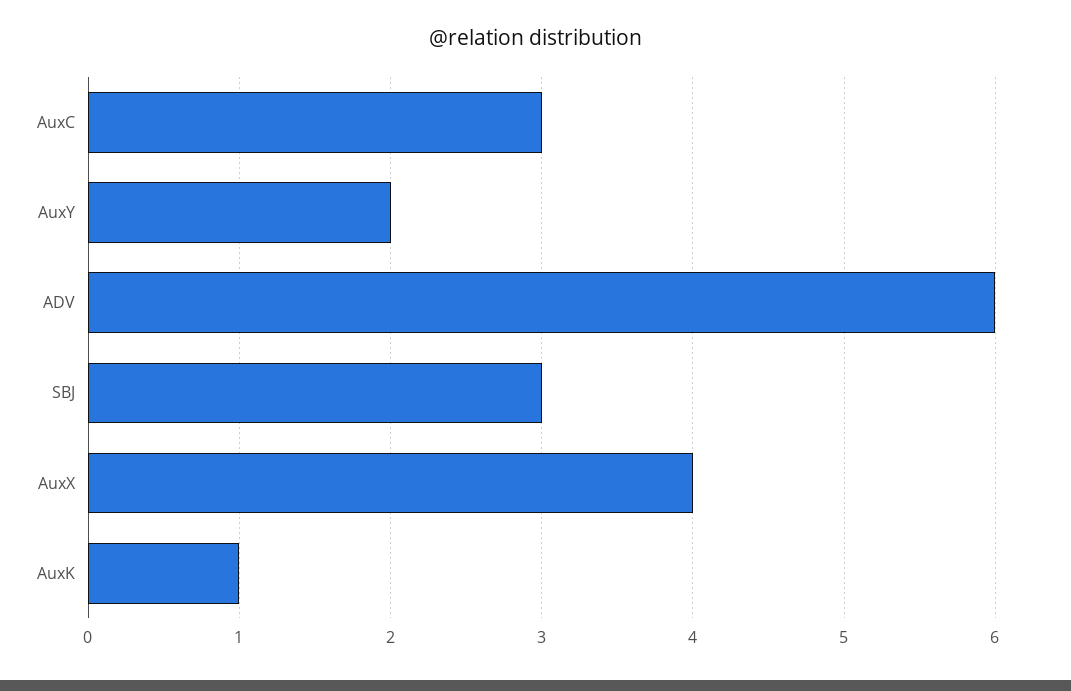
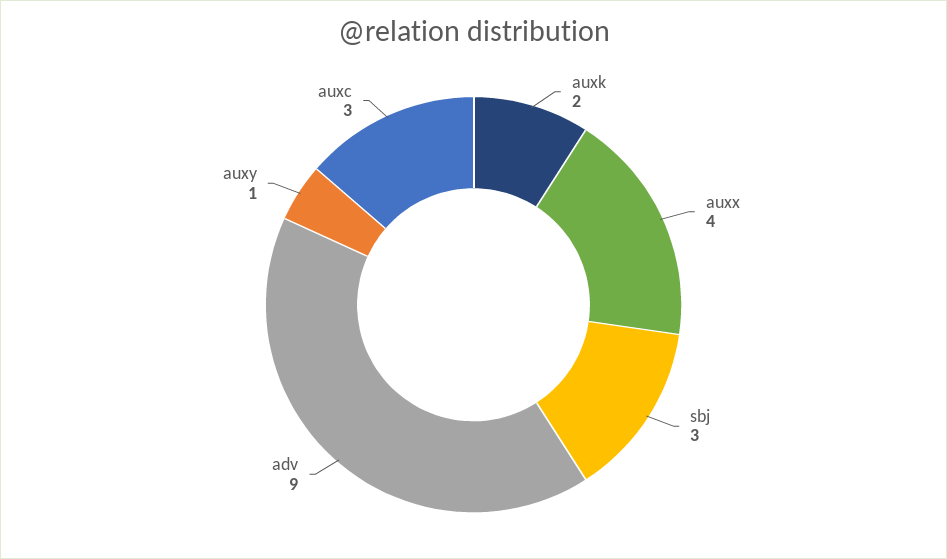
  {
    "AuxC": 3,
-   "AuxY": 2,
+   "AuxY": 1,
-   "ADV": 6,
+   "ADV": 9,
    "SBJ": 3,
    "AuxX": 4,
-   "AuxK": 1
+   "AuxK": 2
  }

